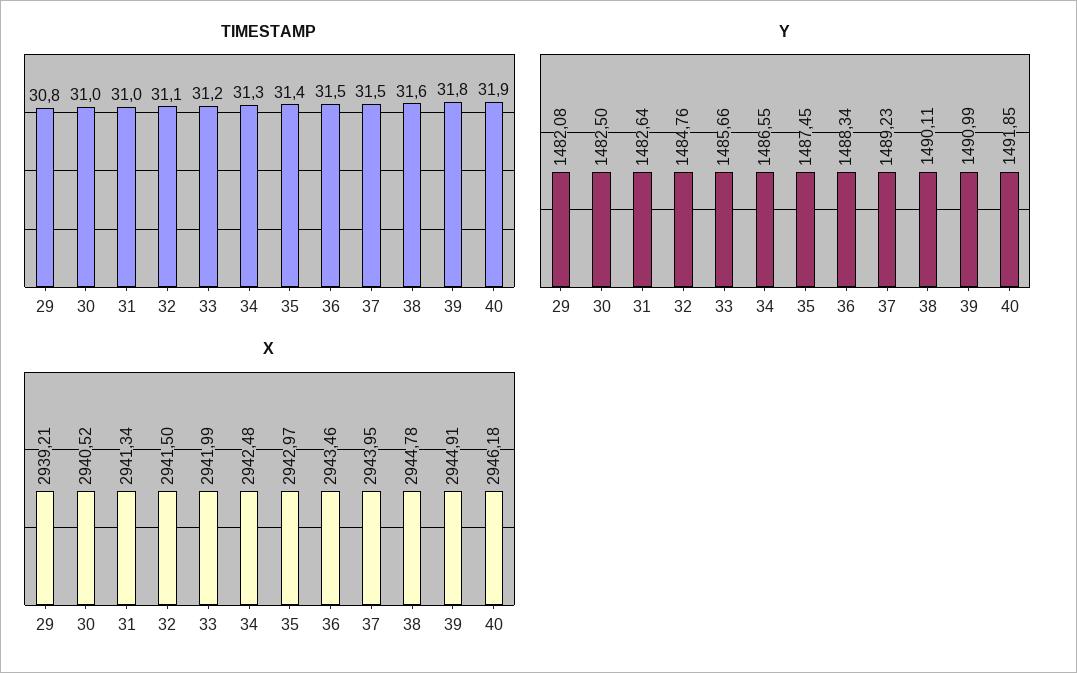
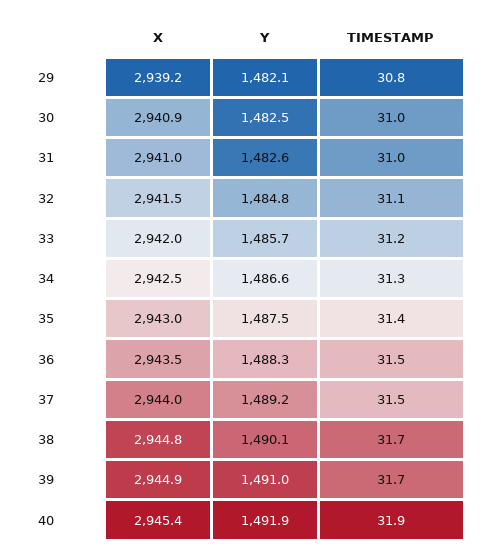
  {
    "TIMESTAMP": {
      "29": 30.8,
      "30": 31,
      "31": 31,
      "32": 31.1,
      "33": 31.2,
      "34": 31.3,
      "35": 31.4,
      "36": 31.5,
      "37": 31.5,
-     "38": 31.6,
+     "38": 31.7,
-     "39": 31.8,
+     "39": 31.7,
      "40": 31.9
    },
    "Y": {
      "29": 1482.08,
      "30": 1482.5,
      "31": 1482.64,
      "32": 1484.76,
      "33": 1485.66,
      "34": 1486.55,
      "35": 1487.45,
      "36": 1488.34,
      "37": 1489.23,
      "38": 1490.11,
      "39": 1490.99,
      "40": 1491.85
    },
    "X": {
      "29": 2939.21,
-     "30": 2940.52,
+     "30": 2940.9,
-     "31": 2941.34,
+     "31": 2941,
      "32": 2941.5,
      "33": 2941.99,
      "34": 2942.48,
      "35": 2942.97,
      "36": 2943.46,
      "37": 2943.95,
      "38": 2944.78,
      "39": 2944.91,
-     "40": 2946.18
+     "40": 2945.4
    }
  }

